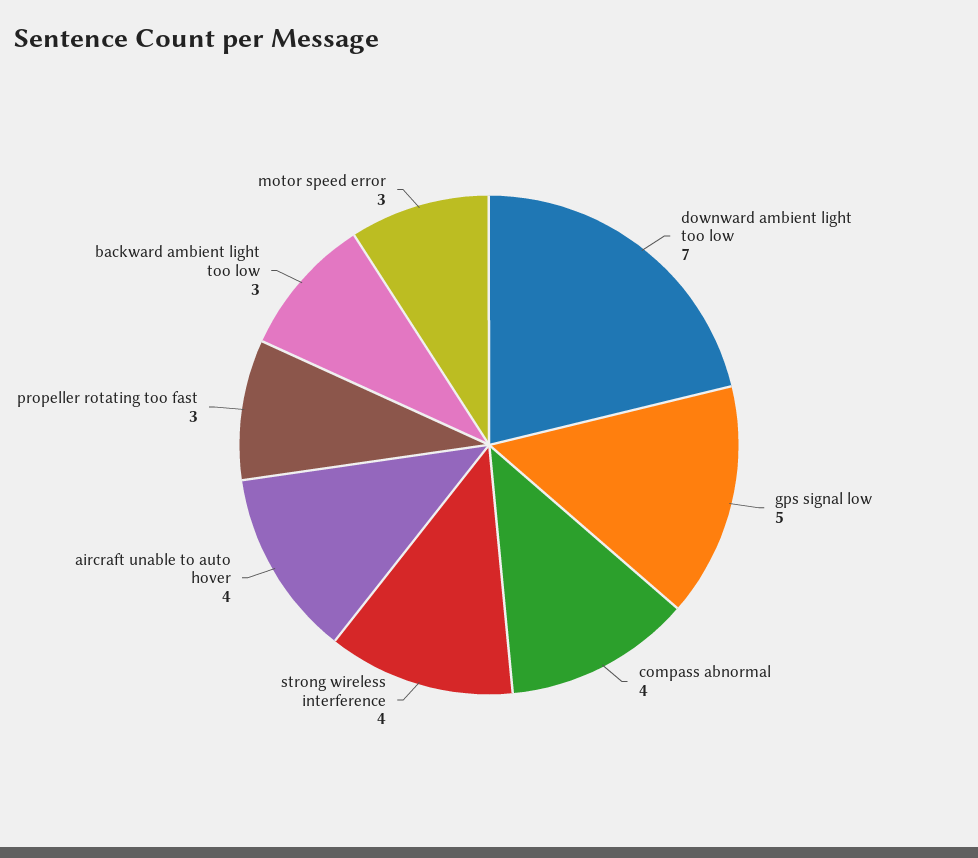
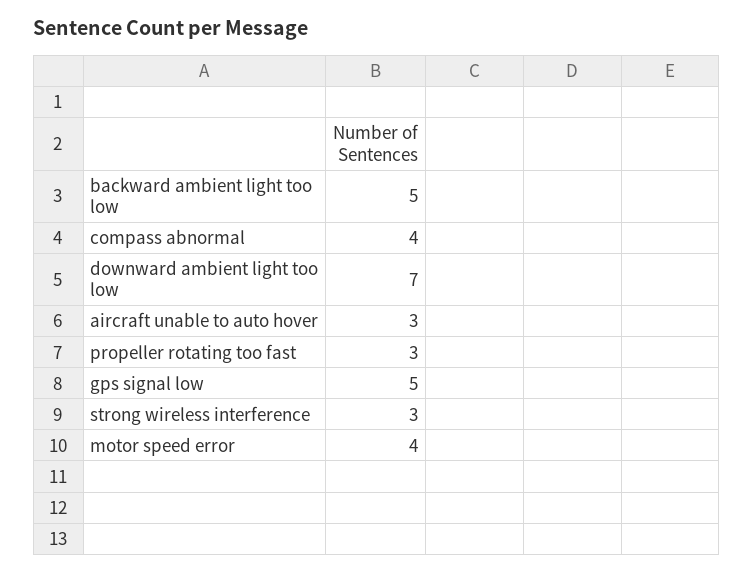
  {
    "downward ambient light too low": 7,
    "gps signal low": 5,
    "compass abnormal": 4,
-   "strong wireless interference": 4,
+   "strong wireless interference": 3,
-   "aircraft unable to auto hover": 4,
+   "aircraft unable to auto hover": 3,
    "propeller rotating too fast": 3,
-   "backward ambient light too low": 3,
+   "backward ambient light too low": 5,
-   "motor speed error": 3
+   "motor speed error": 4
  }

